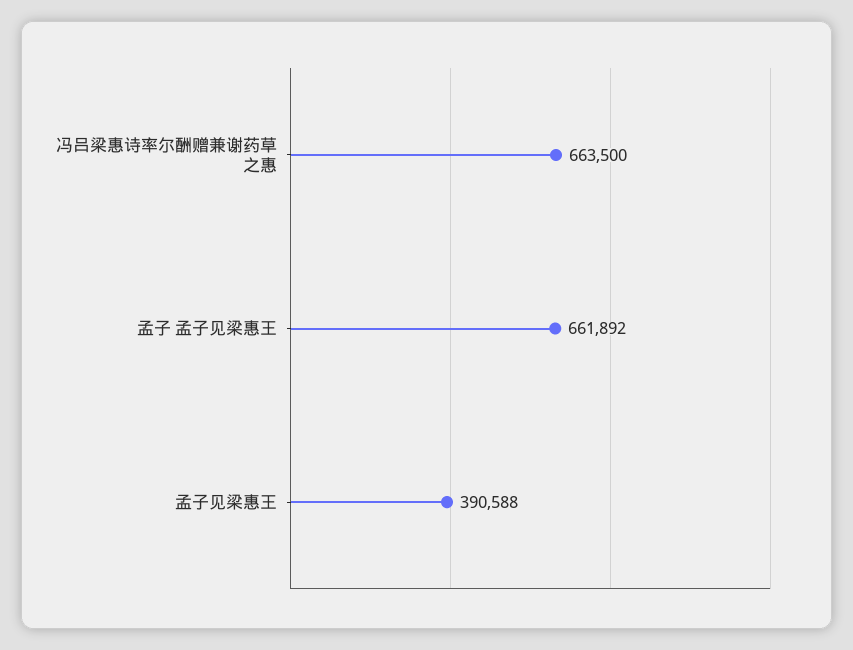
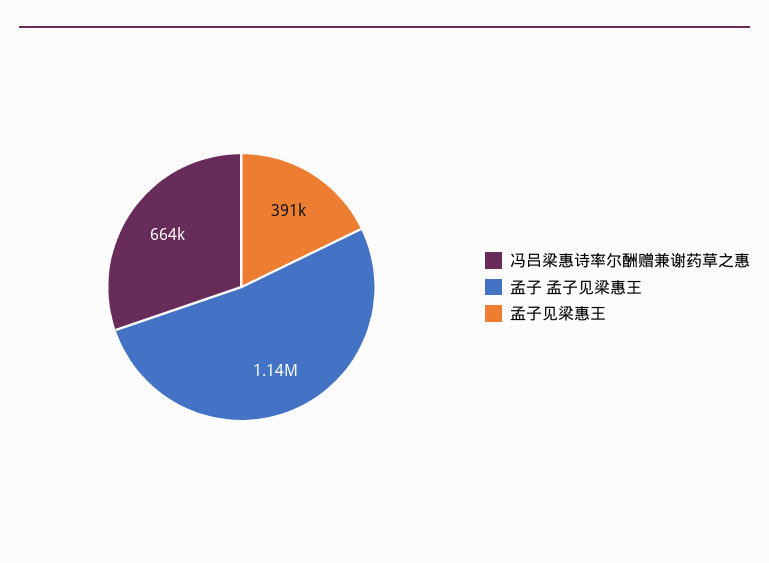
  {
    "冯吕梁惠诗率尔酬赠兼谢药草之惠": 663500,
-   "孟子 孟子见梁惠王": 661892,
+   "孟子 孟子见梁惠王": 1140000,
    "孟子见梁惠王": 390588
  }

